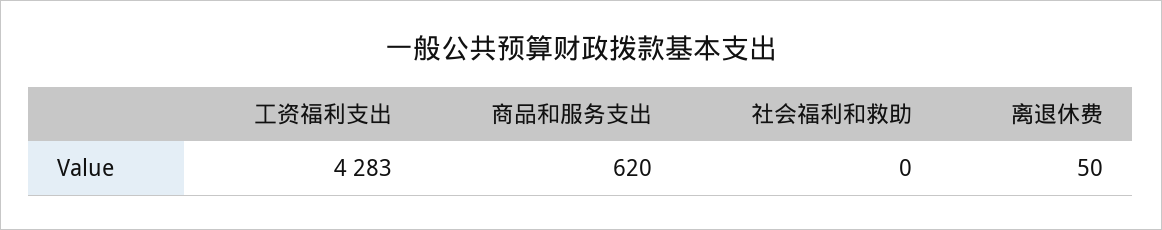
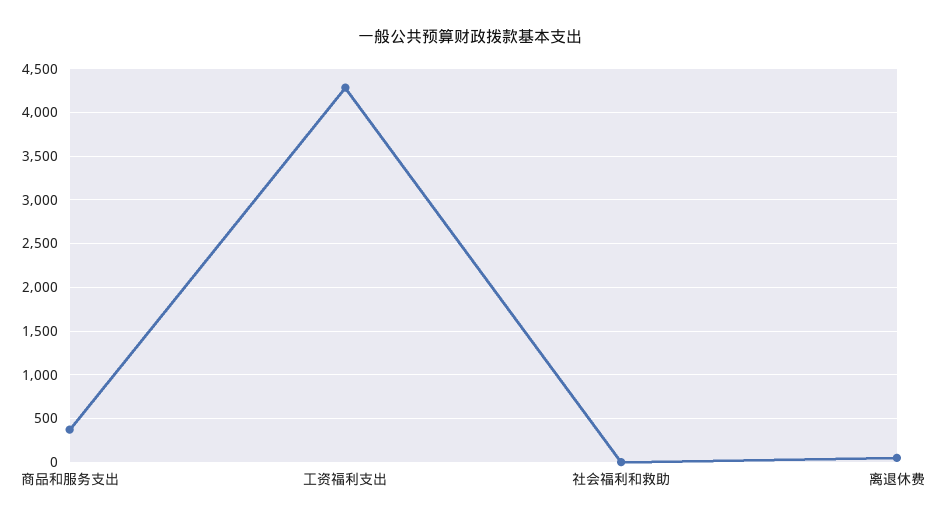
  {
    "工资福利支出": 4283,
-   "商品和服务支出": 620,
+   "商品和服务支出": 400,
    "社会福利和救助": 0,
    "离退休费": 50
  }

